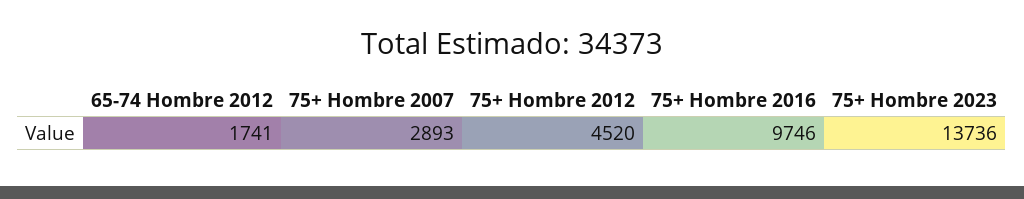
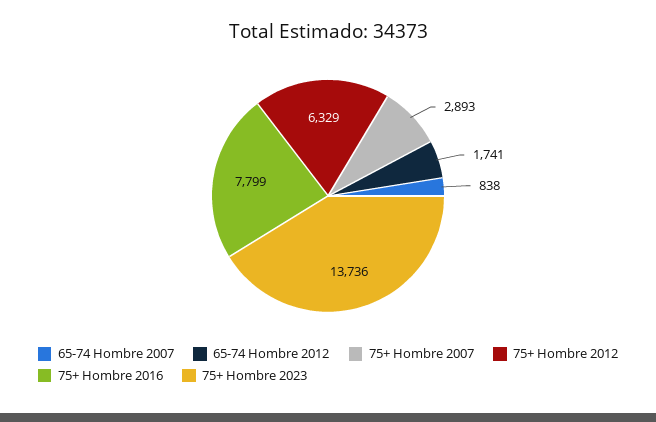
  {
    "65-74 Hombre 2012": 1741,
    "75+ Hombre 2007": 2893,
-   "75+ Hombre 2012": 4520,
+   "75+ Hombre 2012": 6329,
-   "75+ Hombre 2016": 9746,
+   "75+ Hombre 2016": 7799,
-   "75+ Hombre 2023": 13736
+   "75+ Hombre 2023": 13736,
+   "65-74 Hombre 2007": 838
  }

